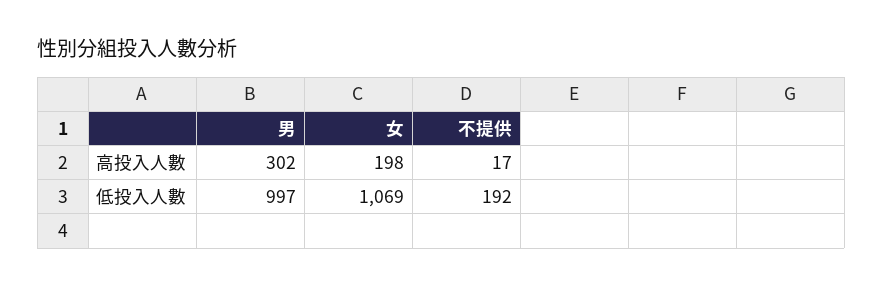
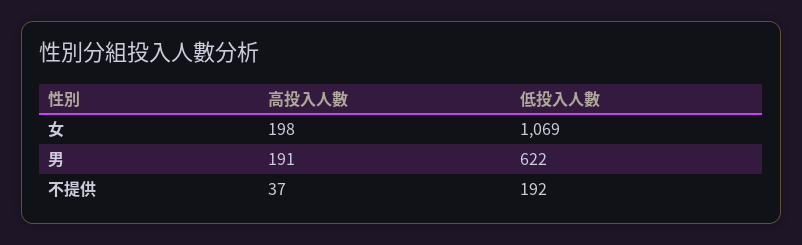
  {
    "男": {
-     "高投入人數": 302,
+     "高投入人數": 191,
-     "低投入人數": 997
+     "低投入人數": 622
    },
    "女": {
      "高投入人數": 198,
      "低投入人數": 1069
    },
    "不提供": {
-     "高投入人數": 17,
+     "高投入人數": 37,
      "低投入人數": 192
    }
  }

